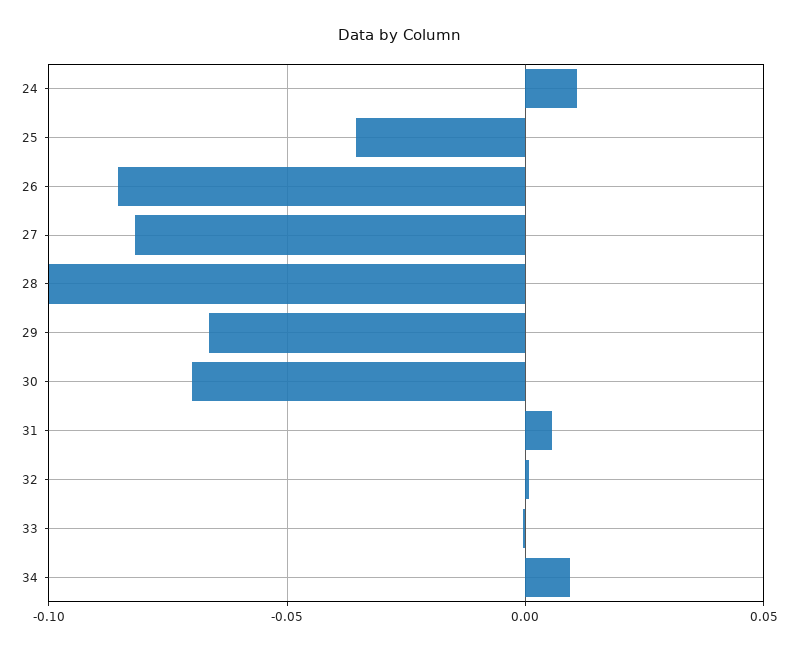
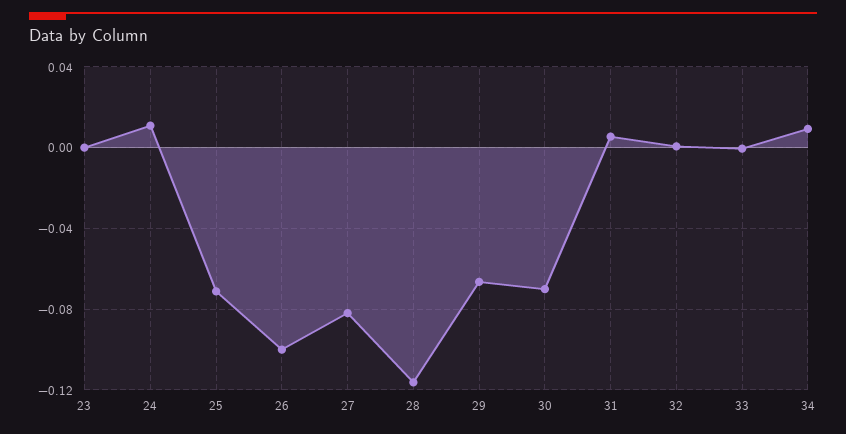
  {
    "24": 0.01,
-   "25": -0.035,
+   "25": -0.07,
-   "26": -0.085,
+   "26": -0.1,
    "27": -0.08,
-   "28": -0.1,
+   "28": -0.115,
    "29": -0.065,
    "30": -0.07,
    "31": 0.005,
    "32": 0,
    "33": 0,
-   "34": 0.01
+   "34": 0.01,
+   "23": 0
  }

